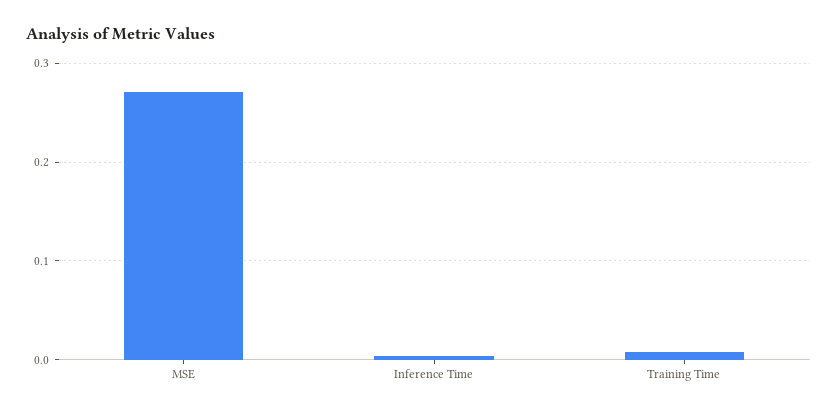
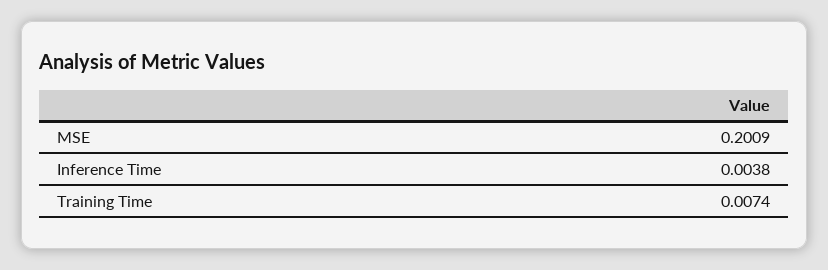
  {
-   "MSE": 0.27,
+   "MSE": 0.2009,
    "Inference Time": 0.0038,
    "Training Time": 0.0074
  }

